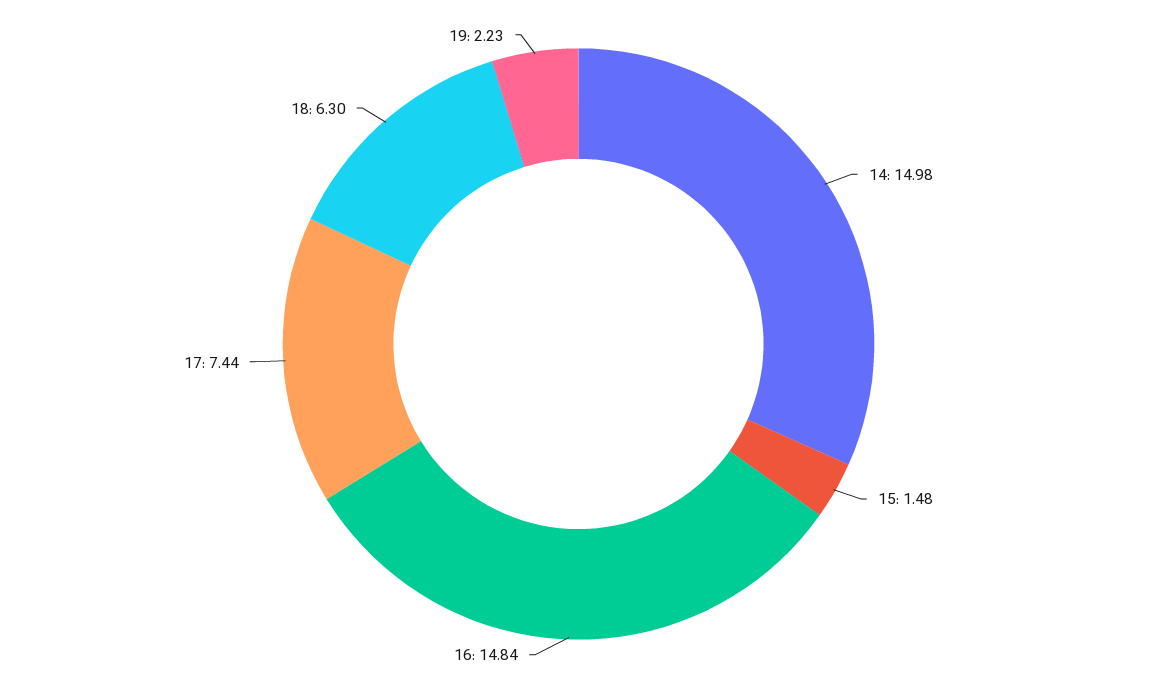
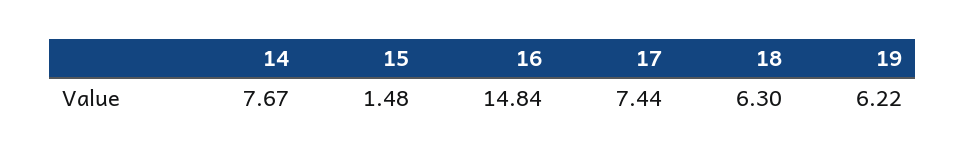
  {
-   "14": 14.98,
+   "14": 7.67,
    "15": 1.48,
    "16": 14.84,
    "17": 7.44,
    "18": 6.3,
-   "19": 2.23
+   "19": 6.22
  }

